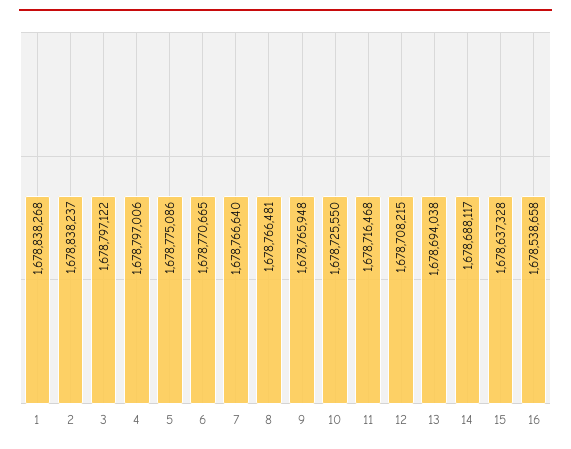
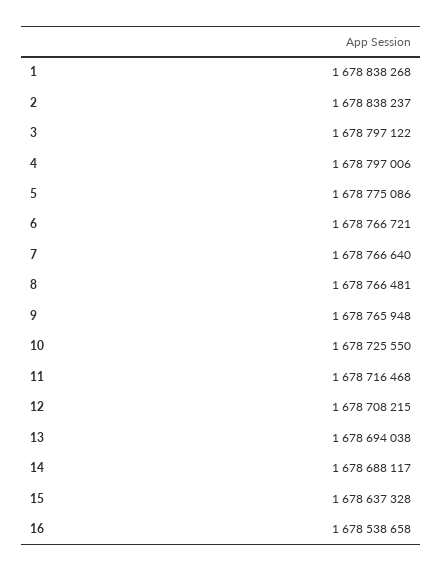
  {
    "1": 1678838268,
    "2": 1678838237,
    "3": 1678797122,
    "4": 1678797006,
    "5": 1678775086,
-   "6": 1678770665,
+   "6": 1678766721,
    "7": 1678766640,
    "8": 1678766481,
    "9": 1678765948,
    "10": 1678725550,
    "11": 1678716468,
    "12": 1678708215,
    "13": 1678694038,
    "14": 1678688117,
    "15": 1678637328,
    "16": 1678538658
  }

